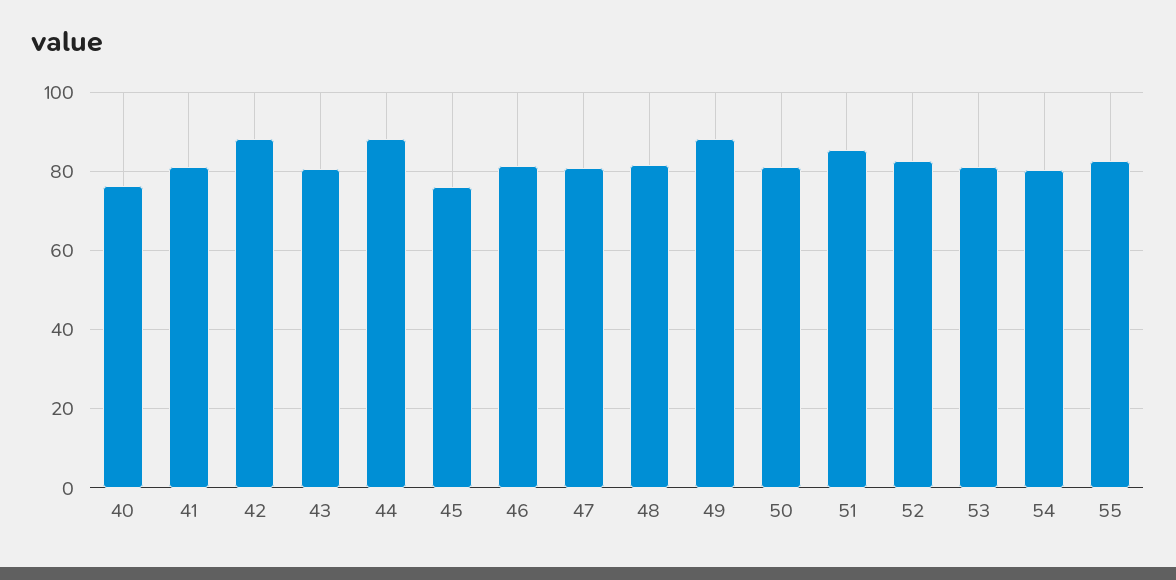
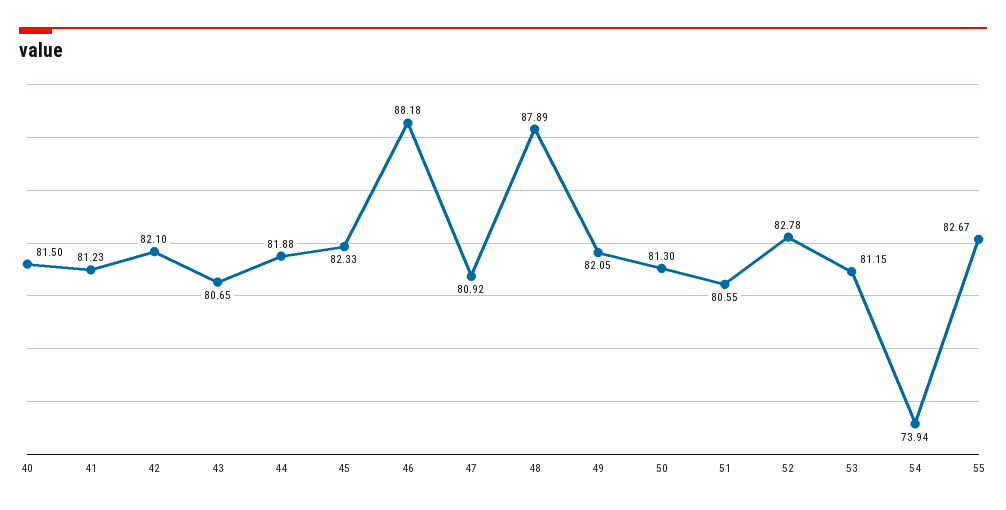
  {
-   "40": 76,
+   "40": 81.5,
    "41": 81.23,
-   "42": 88,
+   "42": 82.1,
    "43": 80.65,
-   "44": 88,
+   "44": 81.88,
-   "45": 76,
+   "45": 82.33,
-   "46": 82,
+   "46": 88.18,
    "47": 80.92,
-   "48": 82,
+   "48": 87.89,
-   "49": 88,
+   "49": 82.05,
    "50": 81.3,
-   "51": 86,
+   "51": 80.55,
    "52": 82.78,
    "53": 81.15,
-   "54": 80,
+   "54": 73.94,
    "55": 82.67
  }

